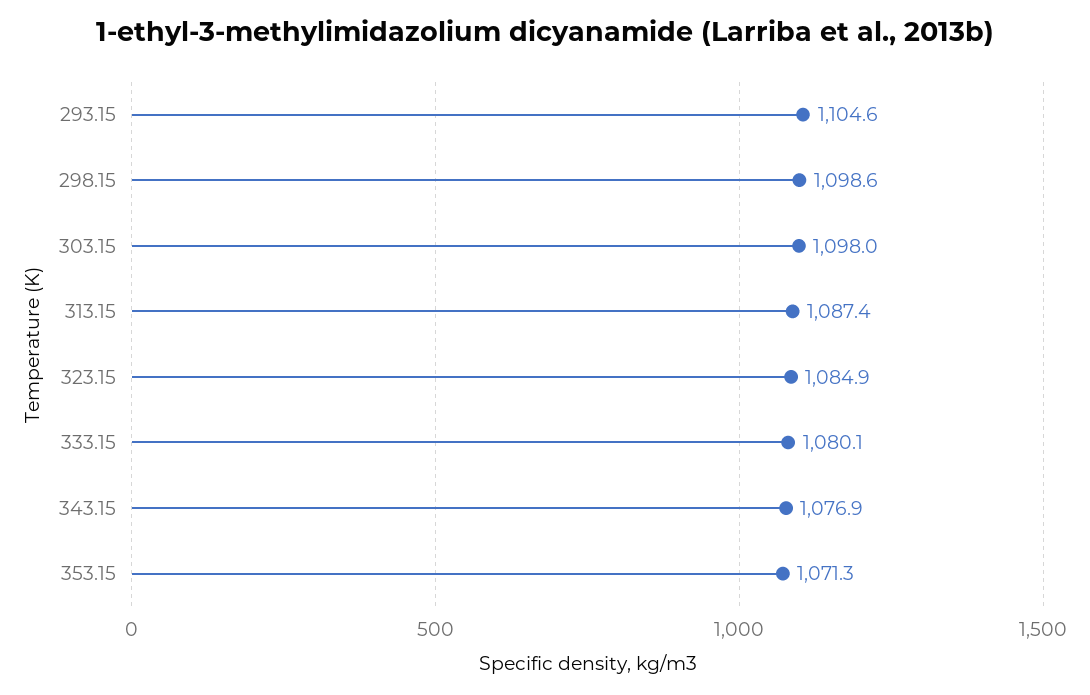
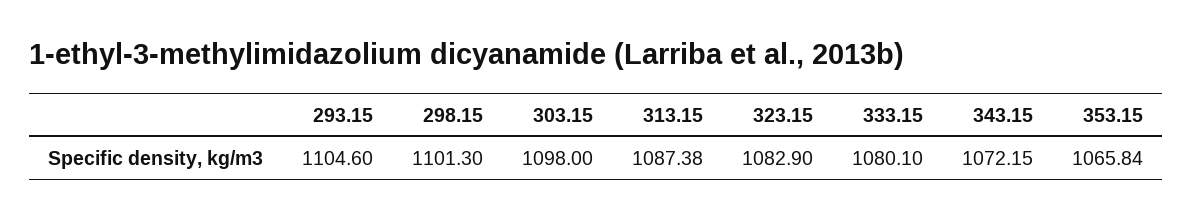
  {
    "293.15": 1104.6,
-   "298.15": 1098.6,
+   "298.15": 1101.3,
    "303.15": 1098,
    "313.15": 1087.38,
-   "323.15": 1084.9,
+   "323.15": 1082.9,
    "333.15": 1080.1,
-   "343.15": 1076.9,
+   "343.15": 1072.15,
-   "353.15": 1071.3
+   "353.15": 1065.84
  }

